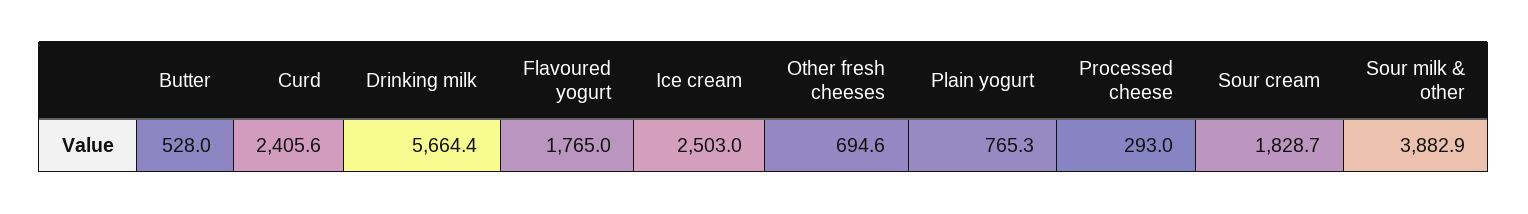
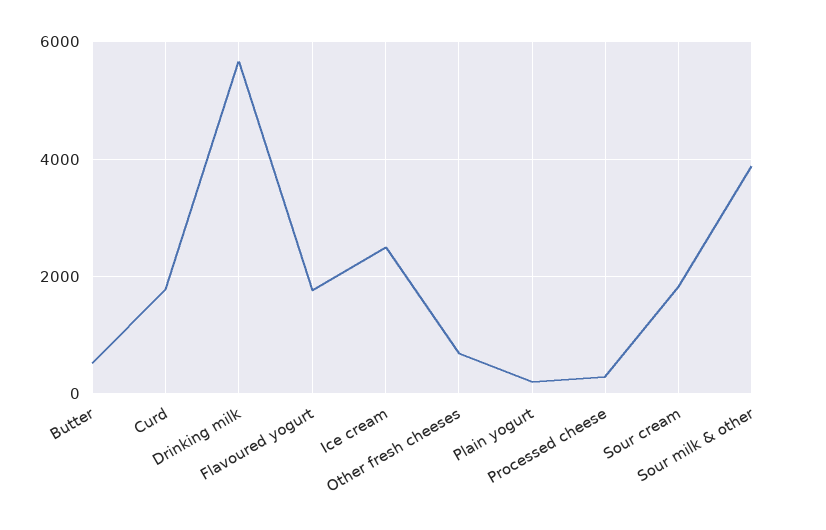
  {
    "Butter": 528,
-   "Curd": 2405.6,
+   "Curd": 1800,
    "Drinking milk": 5664.4,
    "Flavoured yogurt": 1765,
    "Ice cream": 2503,
    "Other fresh cheeses": 694.6,
-   "Plain yogurt": 765.3,
+   "Plain yogurt": 200,
    "Processed cheese": 293,
    "Sour cream": 1828.7,
    "Sour milk & other": 3882.9
  }

